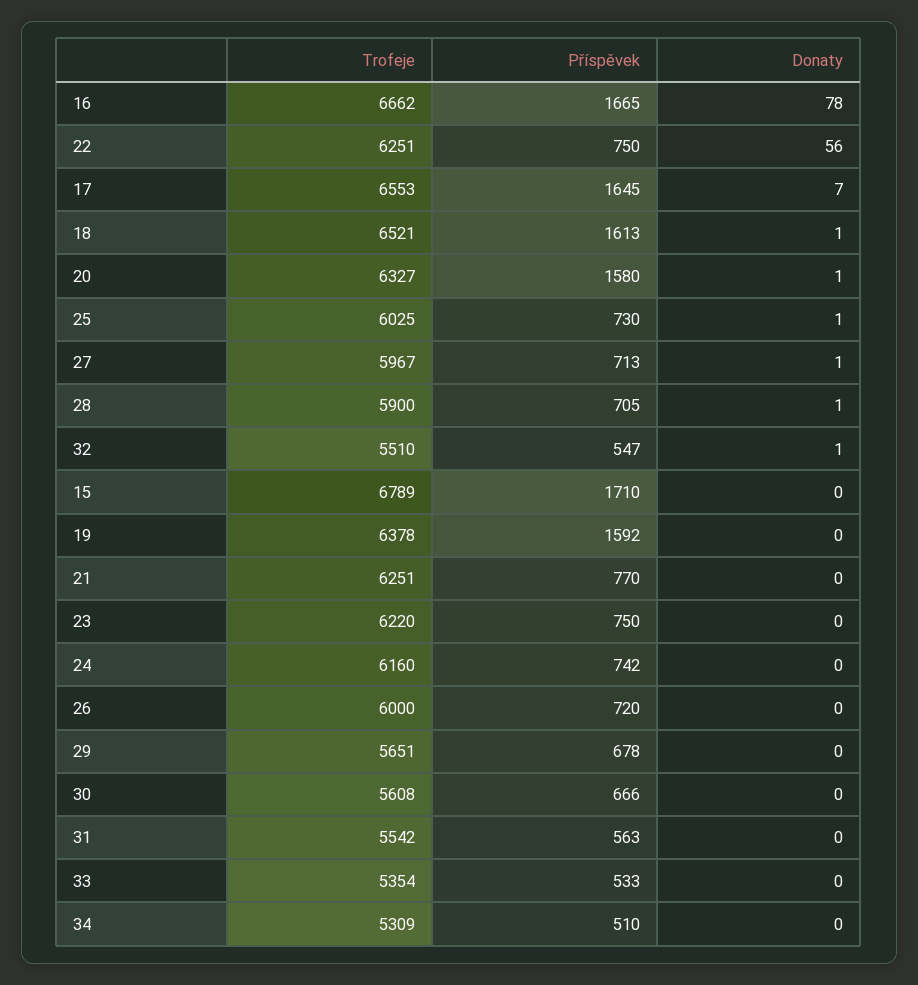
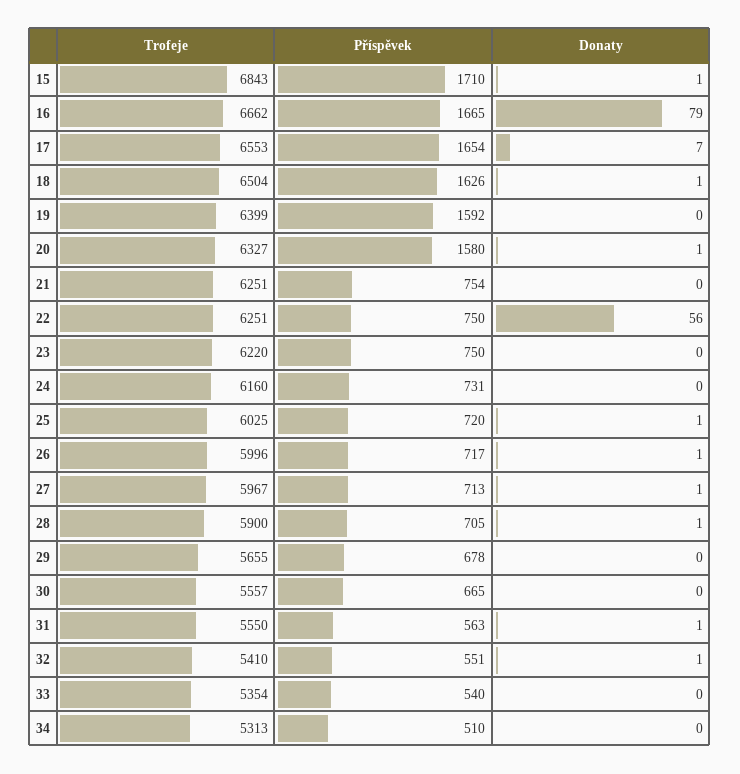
  {
    "Trofeje": {
      "16": 6662,
      "22": 6251,
      "17": 6553,
-     "18": 6521,
+     "18": 6504,
      "20": 6327,
      "25": 6025,
      "27": 5967,
      "28": 5900,
-     "32": 5510,
+     "32": 5410,
-     "15": 6789,
+     "15": 6843,
-     "19": 6378,
+     "19": 6399,
      "21": 6251,
      "23": 6220,
      "24": 6160,
-     "26": 6000,
+     "26": 5996,
-     "29": 5651,
+     "29": 5655,
-     "30": 5608,
+     "30": 5557,
-     "31": 5542,
+     "31": 5550,
      "33": 5354,
-     "34": 5309
+     "34": 5313
    },
    "Příspěvek": {
      "16": 1665,
      "22": 750,
-     "17": 1645,
+     "17": 1654,
-     "18": 1613,
+     "18": 1626,
      "20": 1580,
-     "25": 730,
+     "25": 720,
      "27": 713,
      "28": 705,
-     "32": 547,
+     "32": 551,
      "15": 1710,
      "19": 1592,
-     "21": 770,
+     "21": 754,
      "23": 750,
-     "24": 742,
+     "24": 731,
-     "26": 720,
+     "26": 717,
      "29": 678,
-     "30": 666,
+     "30": 665,
      "31": 563,
-     "33": 533,
+     "33": 540,
      "34": 510
    },
    "Donaty": {
-     "16": 78,
+     "16": 79,
      "22": 56,
      "17": 7,
      "18": 1,
      "20": 1,
      "25": 1,
      "27": 1,
      "28": 1,
      "32": 1,
-     "15": 0,
+     "15": 1,
      "19": 0,
      "21": 0,
      "23": 0,
      "24": 0,
-     "26": 0,
+     "26": 1,
      "29": 0,
      "30": 0,
-     "31": 0,
+     "31": 1,
      "33": 0,
      "34": 0
    }
  }

